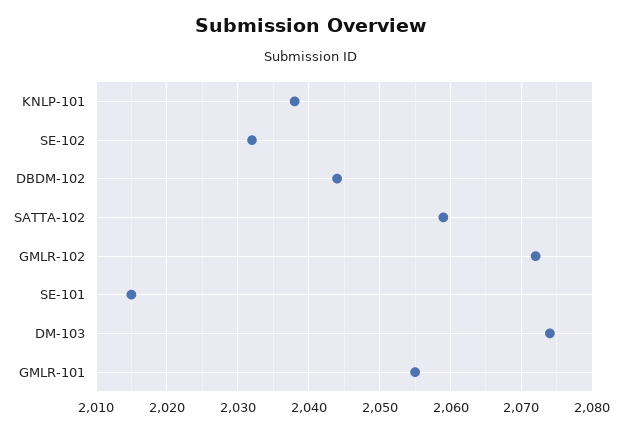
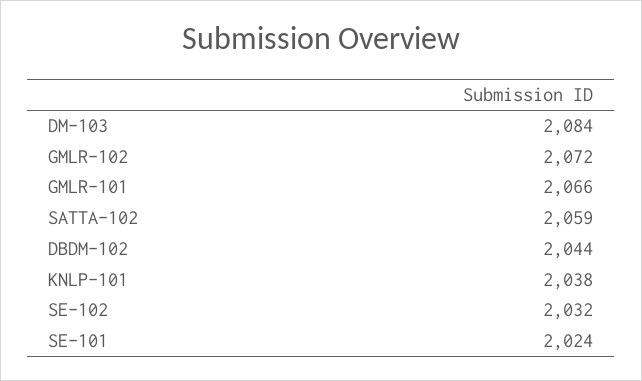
  {
    "KNLP-101": 2038,
    "SE-102": 2032,
    "DBDM-102": 2044,
    "SATTA-102": 2059,
    "GMLR-102": 2072,
-   "SE-101": 2015,
+   "SE-101": 2024,
-   "DM-103": 2074,
+   "DM-103": 2084,
-   "GMLR-101": 2055
+   "GMLR-101": 2066
  }

